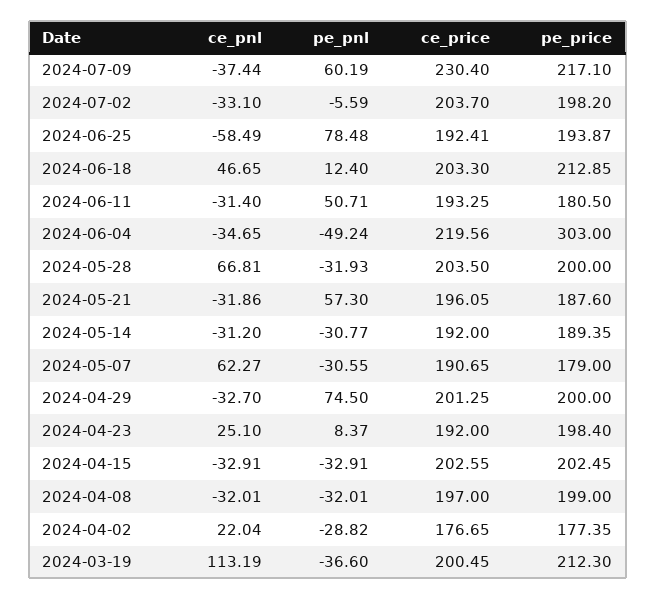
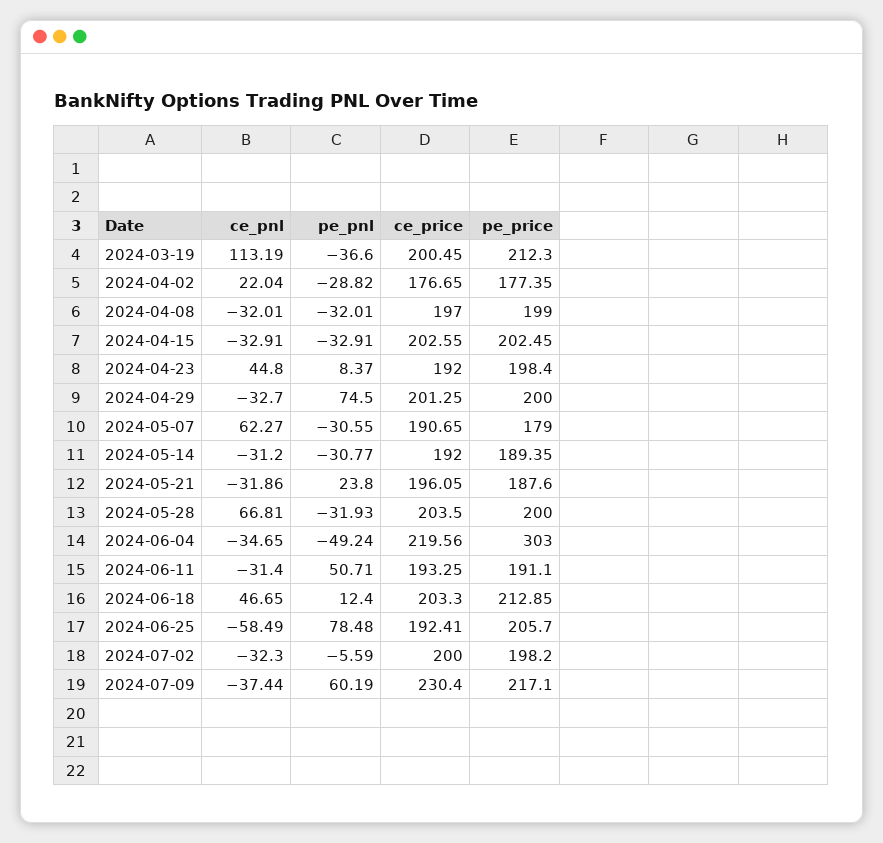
  {
    "ce_pnl": {
      "2024-07-09": -37.44,
-     "2024-07-02": -33.1,
+     "2024-07-02": -32.3,
      "2024-06-25": -58.49,
      "2024-06-18": 46.65,
      "2024-06-11": -31.4,
      "2024-06-04": -34.65,
      "2024-05-28": 66.81,
      "2024-05-21": -31.86,
      "2024-05-14": -31.2,
      "2024-05-07": 62.27,
      "2024-04-29": -32.7,
-     "2024-04-23": 25.1,
+     "2024-04-23": 44.8,
      "2024-04-15": -32.91,
      "2024-04-08": -32.01,
      "2024-04-02": 22.04,
      "2024-03-19": 113.19
    },
    "pe_pnl": {
      "2024-07-09": 60.19,
      "2024-07-02": -5.59,
      "2024-06-25": 78.48,
      "2024-06-18": 12.4,
      "2024-06-11": 50.71,
      "2024-06-04": -49.24,
      "2024-05-28": -31.93,
-     "2024-05-21": 57.3,
+     "2024-05-21": 23.8,
      "2024-05-14": -30.77,
      "2024-05-07": -30.55,
      "2024-04-29": 74.5,
      "2024-04-23": 8.37,
      "2024-04-15": -32.91,
      "2024-04-08": -32.01,
      "2024-04-02": -28.82,
      "2024-03-19": -36.6
    },
    "ce_price": {
      "2024-07-09": 230.4,
-     "2024-07-02": 203.7,
+     "2024-07-02": 200,
      "2024-06-25": 192.41,
      "2024-06-18": 203.3,
      "2024-06-11": 193.25,
      "2024-06-04": 219.56,
      "2024-05-28": 203.5,
      "2024-05-21": 196.05,
      "2024-05-14": 192,
      "2024-05-07": 190.65,
      "2024-04-29": 201.25,
      "2024-04-23": 192,
      "2024-04-15": 202.55,
      "2024-04-08": 197,
      "2024-04-02": 176.65,
      "2024-03-19": 200.45
    },
    "pe_price": {
      "2024-07-09": 217.1,
      "2024-07-02": 198.2,
-     "2024-06-25": 193.87,
+     "2024-06-25": 205.7,
      "2024-06-18": 212.85,
-     "2024-06-11": 180.5,
+     "2024-06-11": 191.1,
      "2024-06-04": 303,
      "2024-05-28": 200,
      "2024-05-21": 187.6,
      "2024-05-14": 189.35,
      "2024-05-07": 179,
      "2024-04-29": 200,
      "2024-04-23": 198.4,
      "2024-04-15": 202.45,
      "2024-04-08": 199,
      "2024-04-02": 177.35,
      "2024-03-19": 212.3
    }
  }

